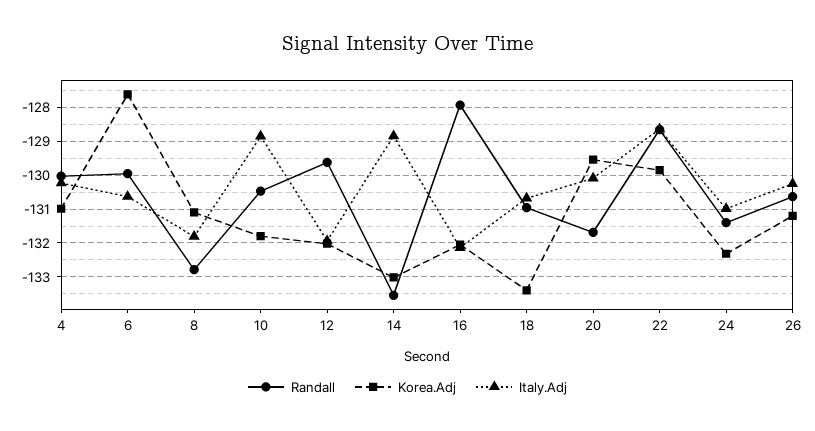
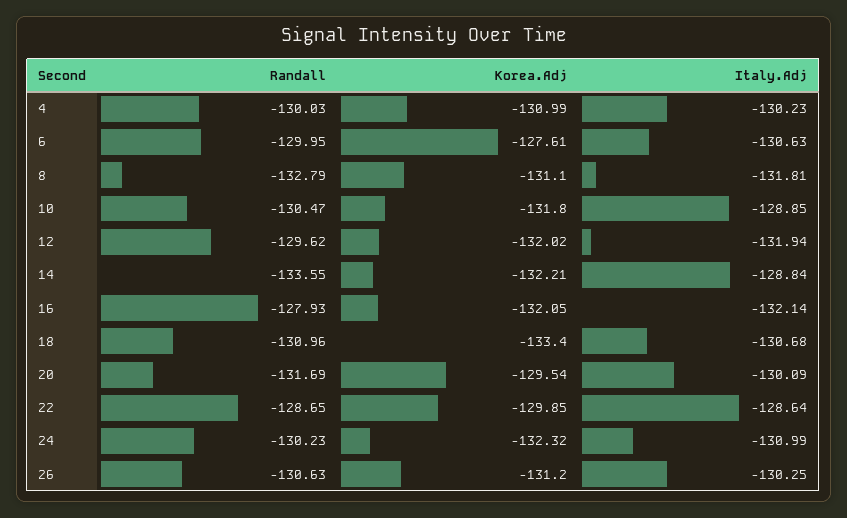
  {
    "Randall": {
      "4": -130.03,
      "6": -129.95,
      "8": -132.79,
      "10": -130.47,
      "12": -129.62,
      "14": -133.55,
      "16": -127.93,
      "18": -130.96,
      "20": -131.69,
      "22": -128.65,
-     "24": -131.4,
+     "24": -130.23,
      "26": -130.63
    },
    "Korea.Adj": {
      "4": -130.99,
      "6": -127.61,
      "8": -131.1,
      "10": -131.8,
      "12": -132.02,
-     "14": -133,
+     "14": -132.21,
      "16": -132.05,
      "18": -133.4,
      "20": -129.54,
      "22": -129.85,
      "24": -132.32,
      "26": -131.2
    },
    "Italy.Adj": {
      "4": -130.23,
      "6": -130.63,
      "8": -131.81,
      "10": -128.85,
      "12": -131.94,
      "14": -128.84,
      "16": -132.14,
      "18": -130.68,
      "20": -130.09,
      "22": -128.64,
      "24": -130.99,
      "26": -130.25
    }
  }

